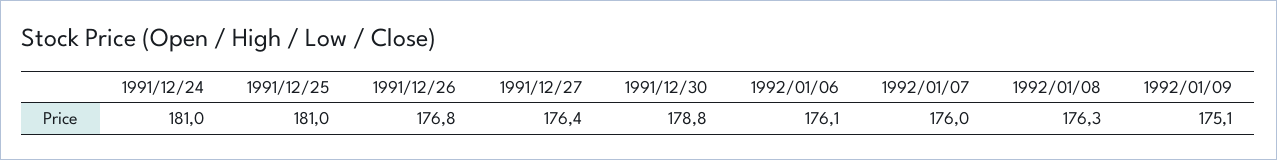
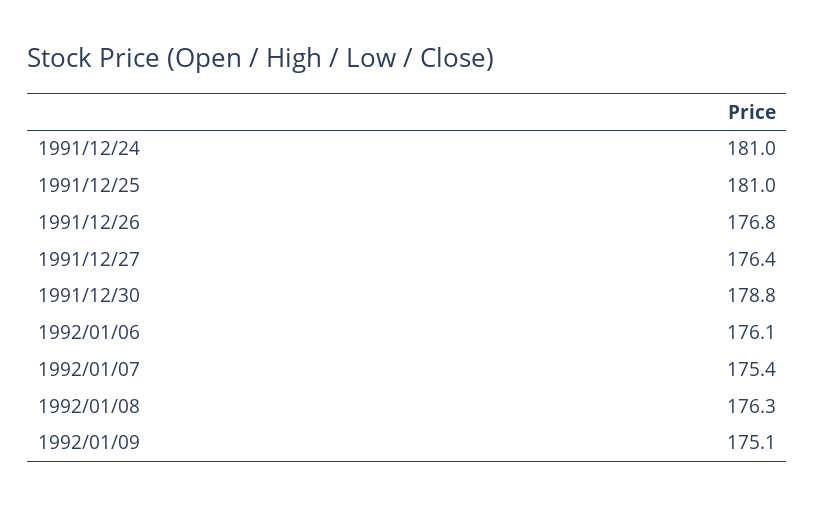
  {
    "1991/12/24": 181,
    "1991/12/25": 181,
    "1991/12/26": 176.8,
    "1991/12/27": 176.4,
    "1991/12/30": 178.8,
    "1992/01/06": 176.1,
-   "1992/01/07": 176,
+   "1992/01/07": 175.4,
    "1992/01/08": 176.3,
    "1992/01/09": 175.1
  }

